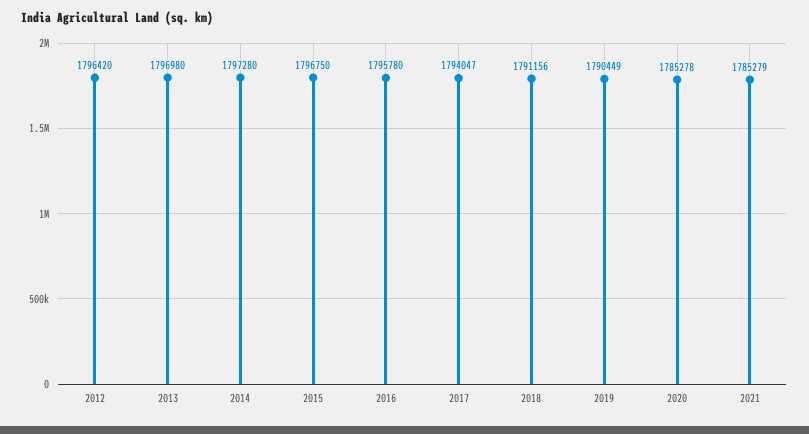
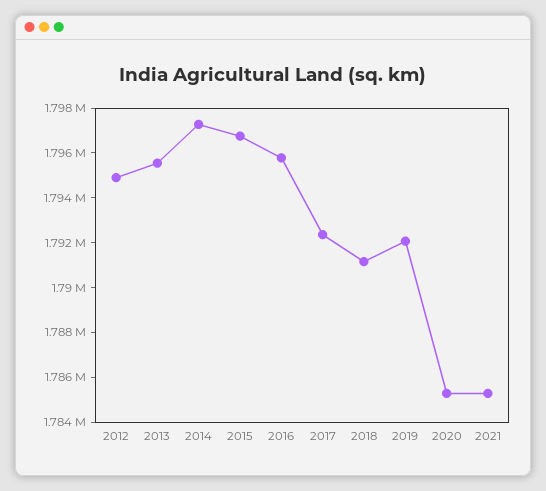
  {
-   "2012": 1796420,
+   "2012": 1795000,
-   "2013": 1796980,
+   "2013": 1795500,
    "2014": 1797280,
    "2015": 1796750,
    "2016": 1795780,
-   "2017": 1794047,
+   "2017": 1792500,
    "2018": 1791156,
-   "2019": 1790449,
+   "2019": 1792000,
    "2020": 1785278,
    "2021": 1785279
  }

